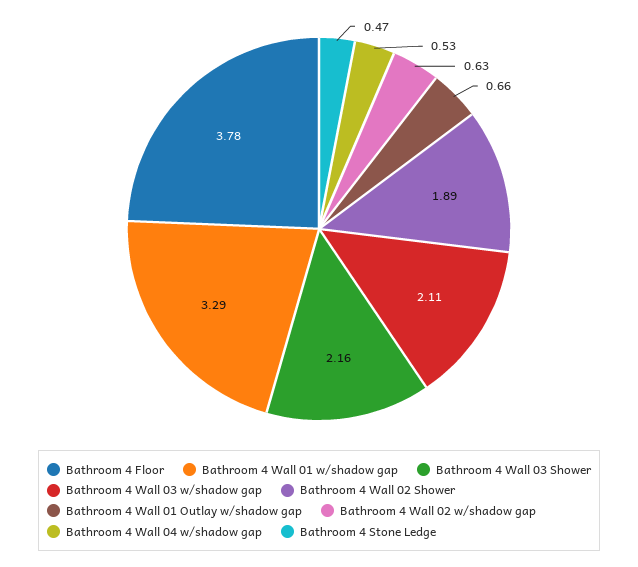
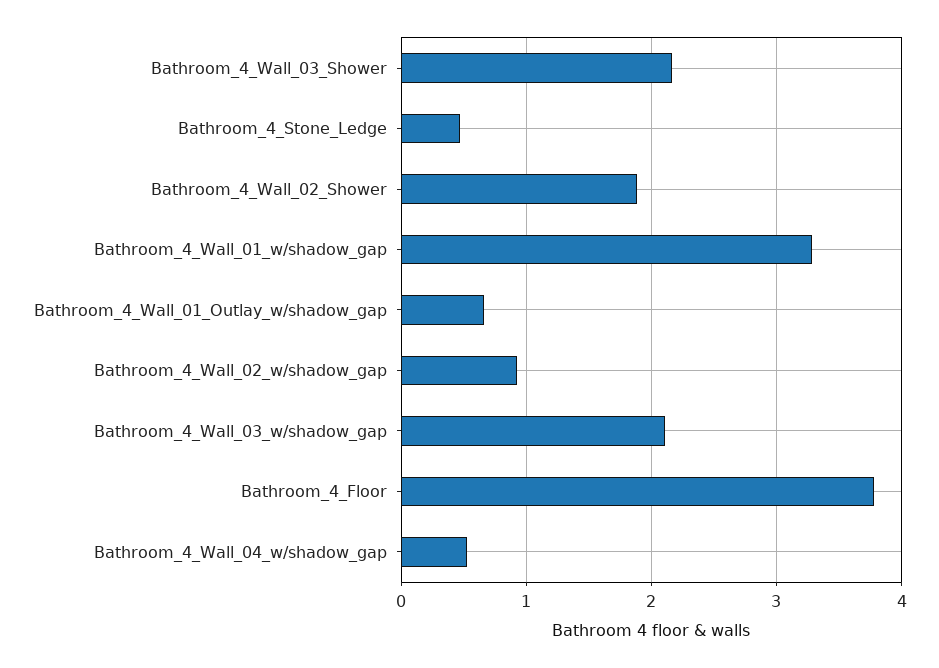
  {
    "Bathroom 4 Floor": 3.78,
    "Bathroom 4 Wall 01 w/shadow gap": 3.29,
    "Bathroom 4 Wall 03 Shower": 2.16,
    "Bathroom 4 Wall 03 w/shadow gap": 2.11,
    "Bathroom 4 Wall 02 Shower": 1.89,
    "Bathroom 4 Wall 01 Outlay w/shadow gap": 0.66,
-   "Bathroom 4 Wall 02 w/shadow gap": 0.63,
+   "Bathroom 4 Wall 02 w/shadow gap": 0.9,
    "Bathroom 4 Wall 04 w/shadow gap": 0.53,
    "Bathroom 4 Stone Ledge": 0.47
  }

